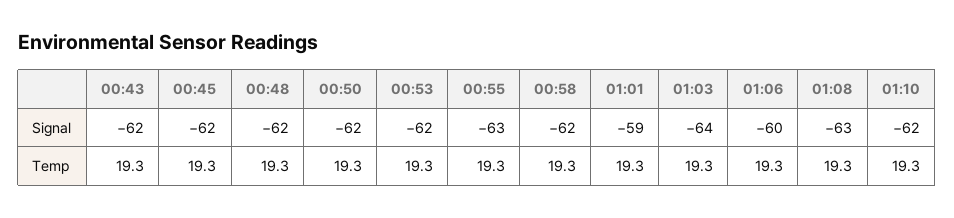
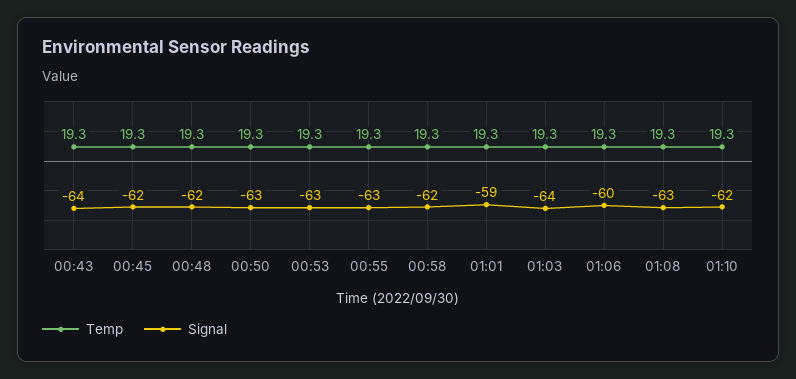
  {
    "Signal": {
-     "00:43": -62,
+     "00:43": -64,
      "00:45": -62,
      "00:48": -62,
-     "00:50": -62,
+     "00:50": -63,
-     "00:53": -62,
+     "00:53": -63,
      "00:55": -63,
      "00:58": -62,
      "01:01": -59,
      "01:03": -64,
      "01:06": -60,
      "01:08": -63,
      "01:10": -62
    },
    "Temp": {
      "00:43": 19.3,
      "00:45": 19.3,
      "00:48": 19.3,
      "00:50": 19.3,
      "00:53": 19.3,
      "00:55": 19.3,
      "00:58": 19.3,
      "01:01": 19.3,
      "01:03": 19.3,
      "01:06": 19.3,
      "01:08": 19.3,
      "01:10": 19.3
    }
  }

